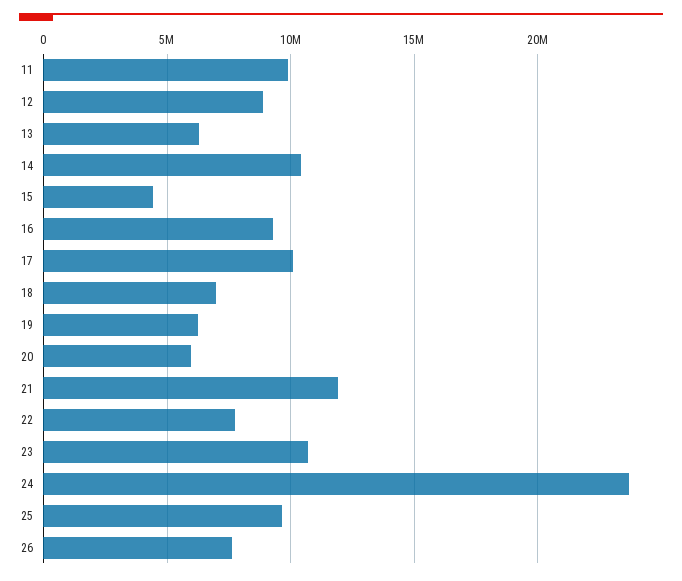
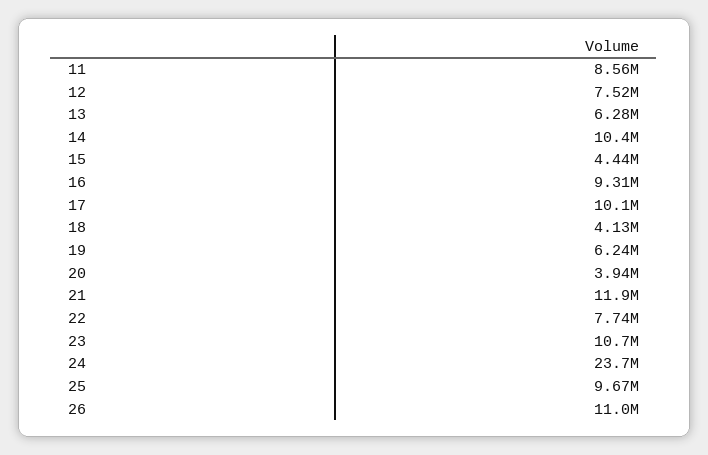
  {
-   "11": 10000000,
+   "11": 8560000,
-   "12": 9000000,
+   "12": 7520000,
    "13": 6280000,
    "14": 10400000,
    "15": 4440000,
    "16": 9310000,
    "17": 10100000,
-   "18": 7000000,
+   "18": 4130000,
    "19": 6240000,
-   "20": 6000000,
+   "20": 3940000,
    "21": 11900000,
    "22": 7740000,
    "23": 10700000,
    "24": 23700000,
    "25": 9670000,
-   "26": 7500000
+   "26": 11000000
  }

